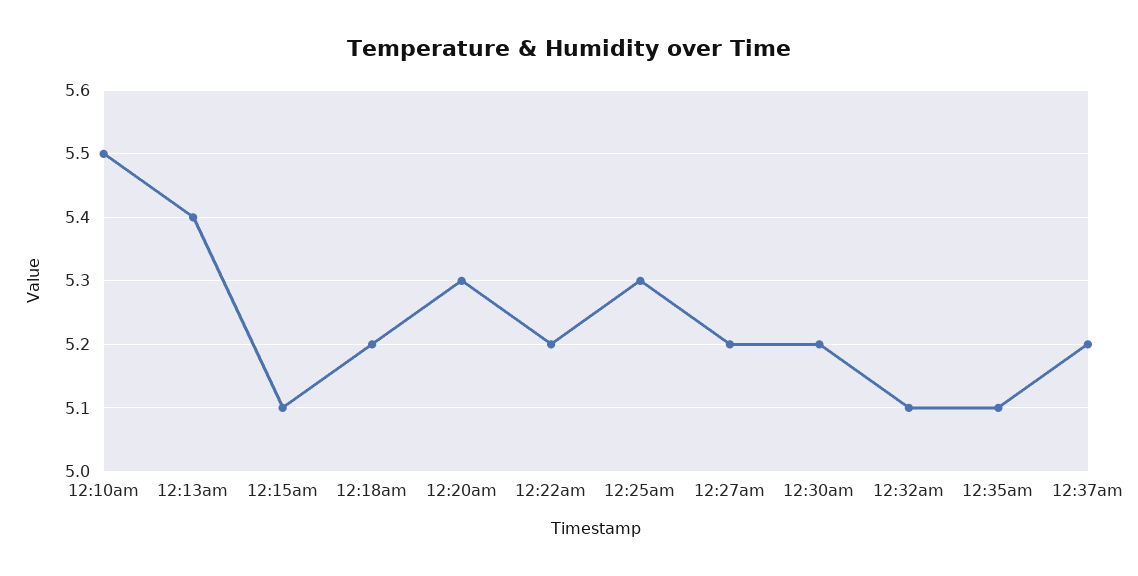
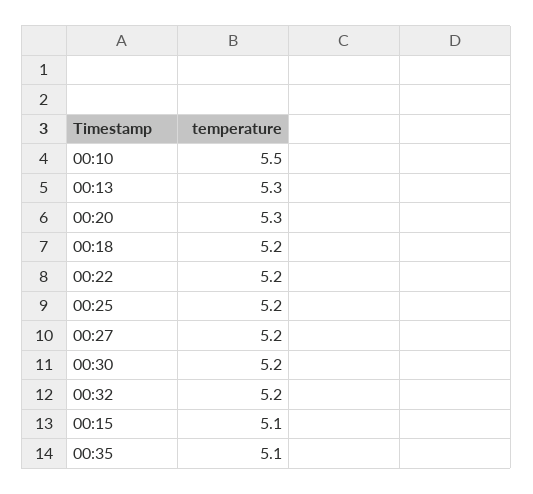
  {
    "12:10am": 5.5,
-   "12:13am": 5.4,
+   "12:13am": 5.3,
    "12:15am": 5.1,
    "12:18am": 5.2,
    "12:20am": 5.3,
    "12:22am": 5.2,
-   "12:25am": 5.3,
+   "12:25am": 5.2,
    "12:27am": 5.2,
    "12:30am": 5.2,
-   "12:32am": 5.1,
+   "12:32am": 5.2,
-   "12:35am": 5.1,
+   "12:35am": 5.1
-   "12:37am": 5.2
  }

